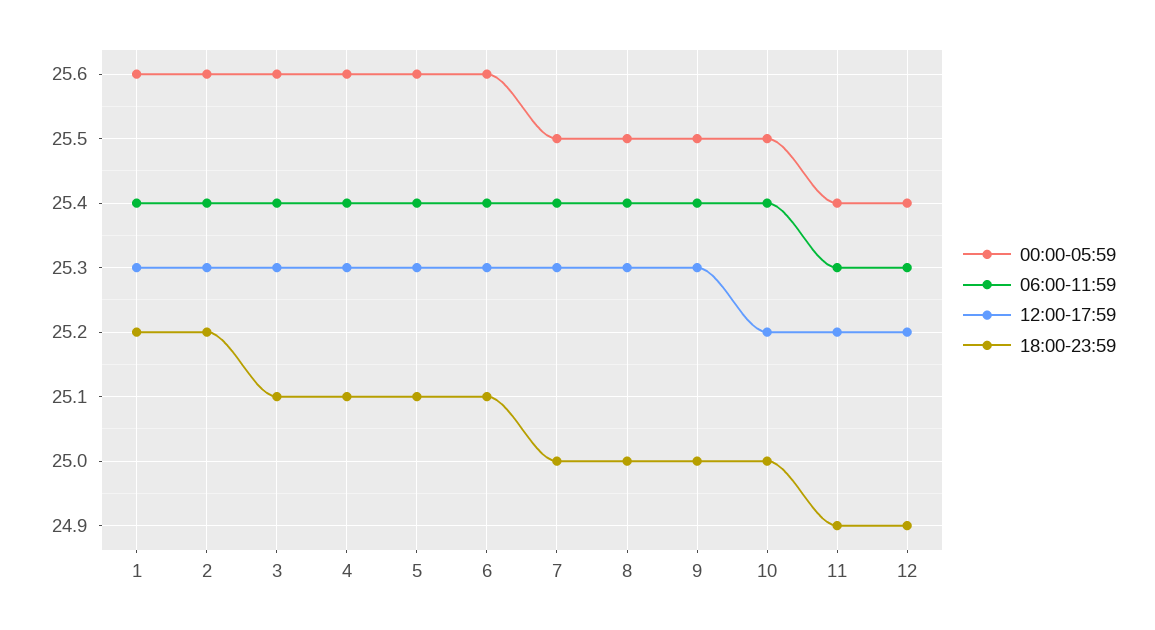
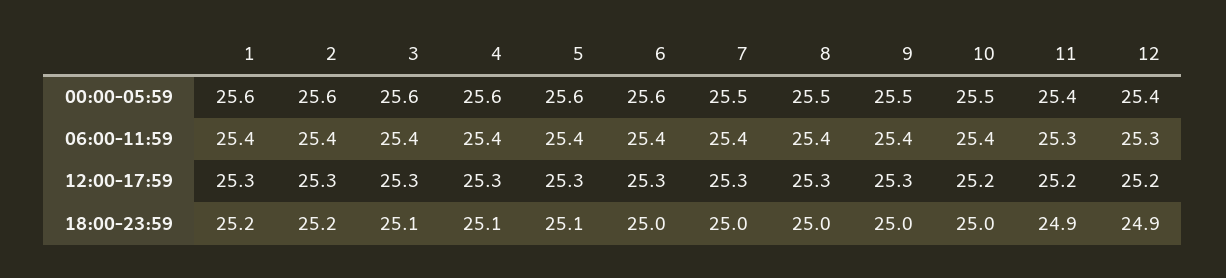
  {
    "00:00-05:59": {
      "1": 25.6,
      "2": 25.6,
      "3": 25.6,
      "4": 25.6,
      "5": 25.6,
      "6": 25.6,
      "7": 25.5,
      "8": 25.5,
      "9": 25.5,
      "10": 25.5,
      "11": 25.4,
      "12": 25.4
    },
    "06:00-11:59": {
      "1": 25.4,
      "2": 25.4,
      "3": 25.4,
      "4": 25.4,
      "5": 25.4,
      "6": 25.4,
      "7": 25.4,
      "8": 25.4,
      "9": 25.4,
      "10": 25.4,
      "11": 25.3,
      "12": 25.3
    },
    "12:00-17:59": {
      "1": 25.3,
      "2": 25.3,
      "3": 25.3,
      "4": 25.3,
      "5": 25.3,
      "6": 25.3,
      "7": 25.3,
      "8": 25.3,
      "9": 25.3,
      "10": 25.2,
      "11": 25.2,
      "12": 25.2
    },
    "18:00-23:59": {
      "1": 25.2,
      "2": 25.2,
      "3": 25.1,
      "4": 25.1,
      "5": 25.1,
-     "6": 25.1,
+     "6": 25,
      "7": 25,
      "8": 25,
      "9": 25,
      "10": 25,
      "11": 24.9,
      "12": 24.9
    }
  }

